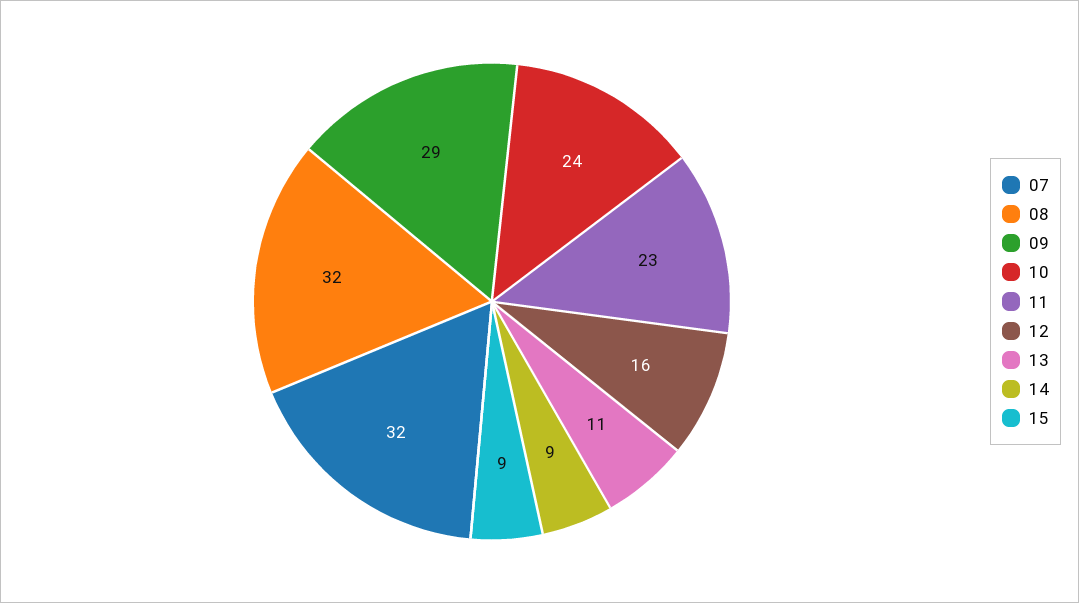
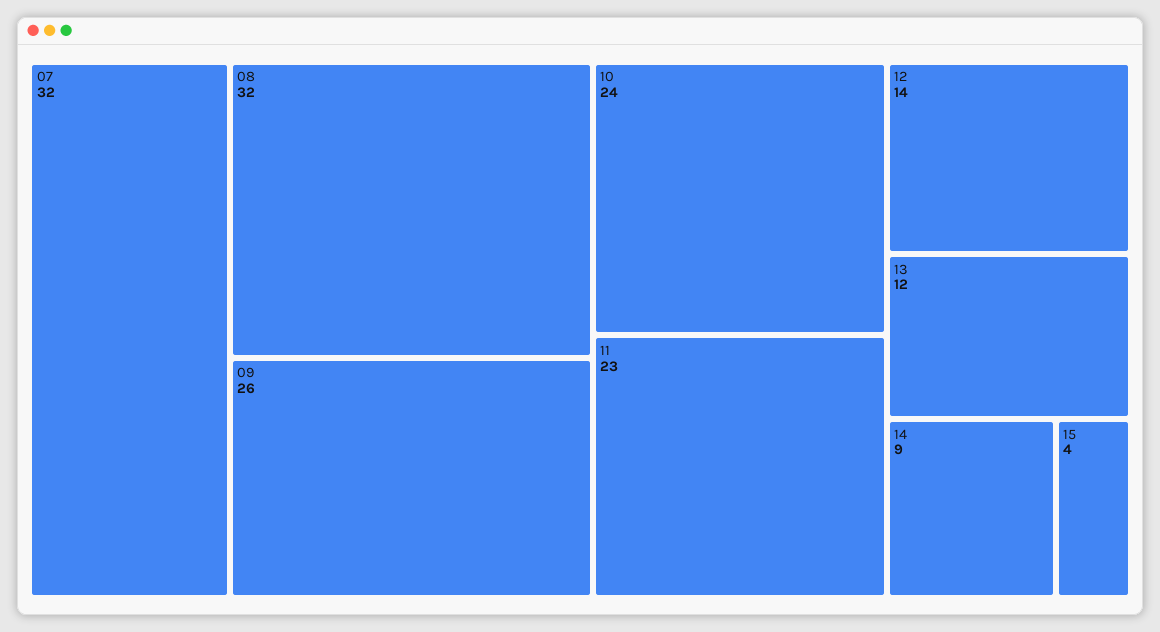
  {
    "07": 32,
    "08": 32,
-   "09": 29,
+   "09": 26,
    "10": 24,
    "11": 23,
-   "12": 16,
+   "12": 14,
-   "13": 11,
+   "13": 12,
    "14": 9,
-   "15": 9
+   "15": 4
  }

